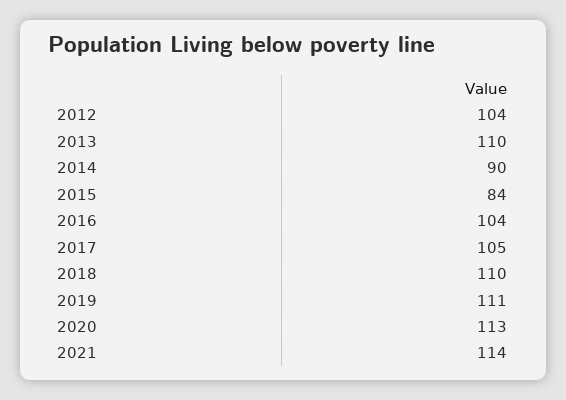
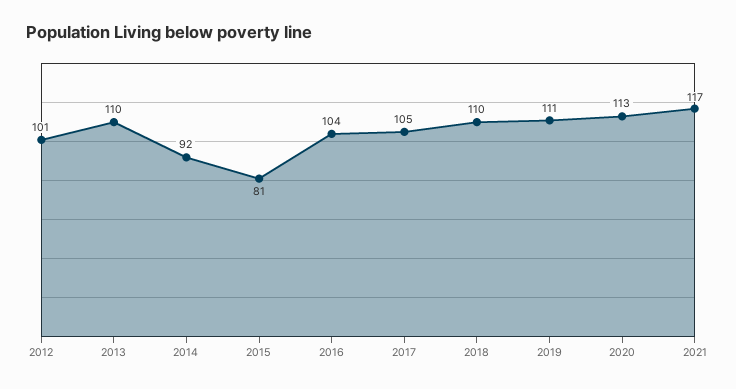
  {
-   "2012": 104,
+   "2012": 101,
    "2013": 110,
-   "2014": 90,
+   "2014": 92,
-   "2015": 84,
+   "2015": 81,
    "2016": 104,
    "2017": 105,
    "2018": 110,
    "2019": 111,
    "2020": 113,
-   "2021": 114
+   "2021": 117
  }

